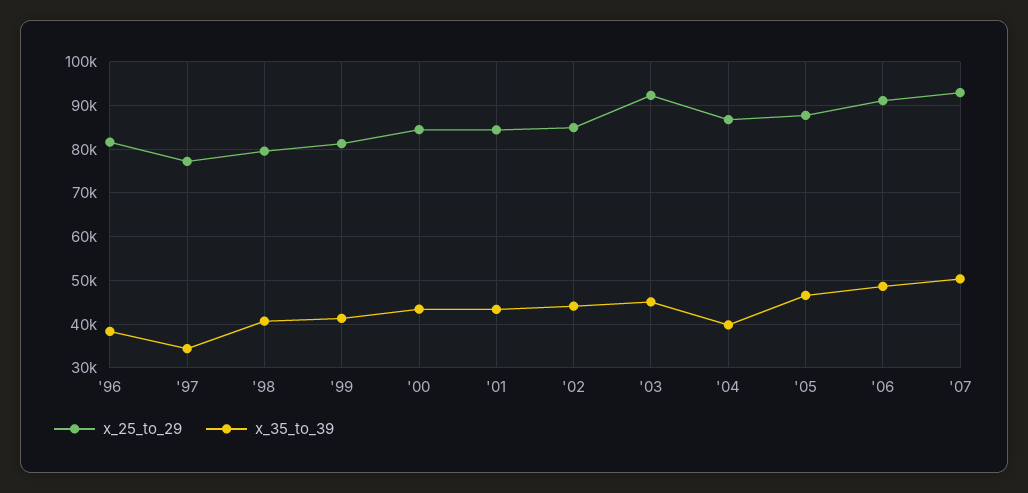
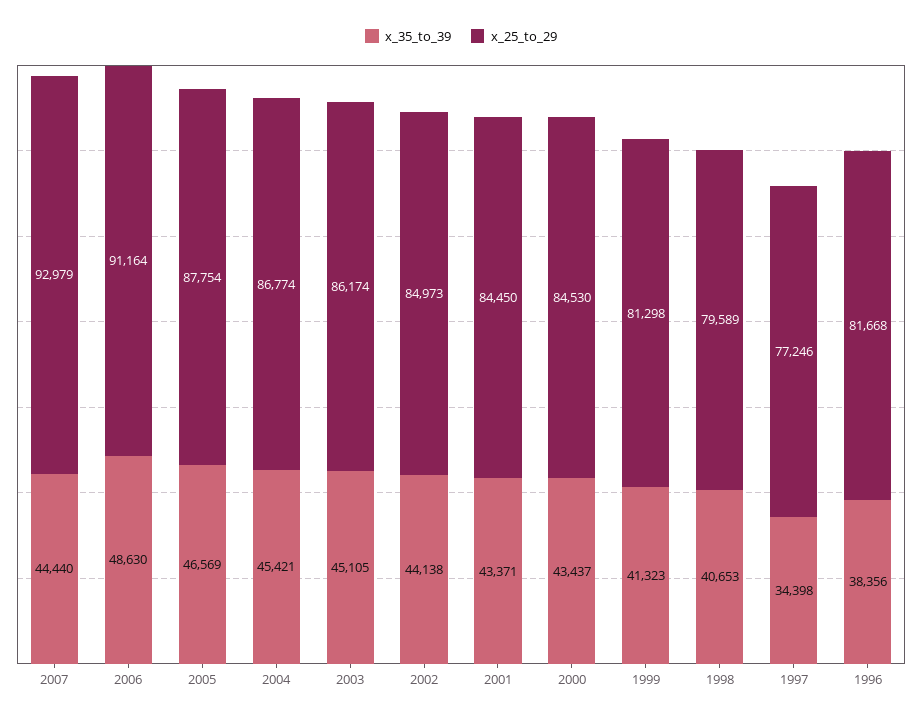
  {
    "x_25_to_29": {
      "'96": 81668,
      "'97": 77246,
      "'98": 79589,
      "'99": 81298,
      "'00": 84530,
      "'01": 84450,
      "'02": 84973,
-     "'03": 92000,
+     "'03": 86174,
      "'04": 86774,
      "'05": 87754,
      "'06": 91164,
      "'07": 92979
    },
    "x_35_to_39": {
      "'96": 38356,
      "'97": 34398,
      "'98": 40653,
      "'99": 41323,
      "'00": 43437,
      "'01": 43371,
      "'02": 44138,
      "'03": 45105,
-     "'04": 40000,
+     "'04": 45421,
      "'05": 46569,
      "'06": 48630,
-     "'07": 50000
+     "'07": 44440
    }
  }

